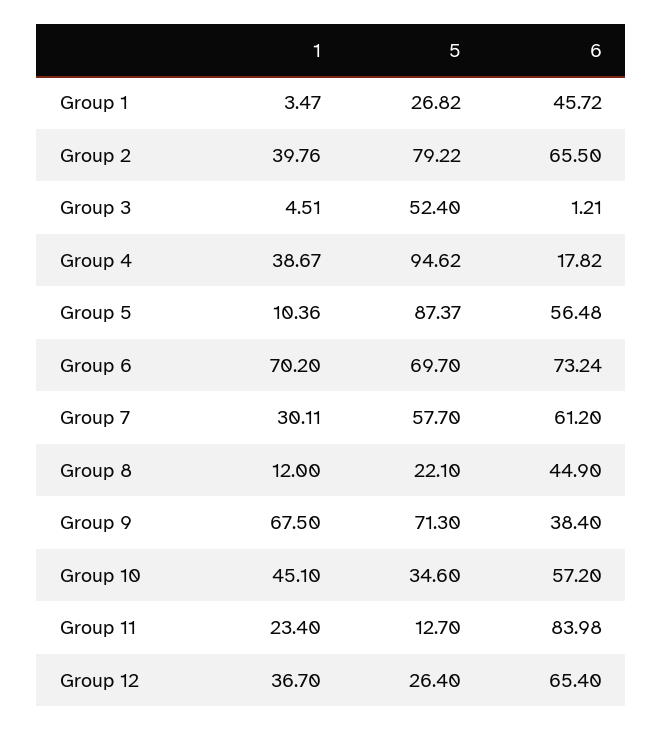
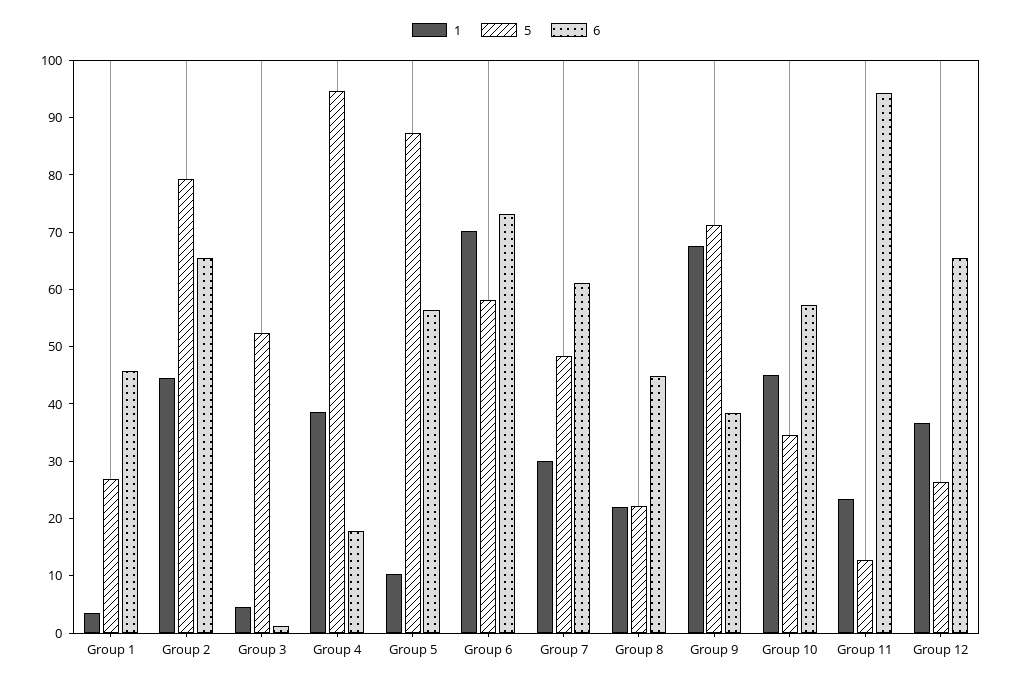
  {
    "1": {
      "Group 1": 3.47,
-     "Group 2": 39.76,
+     "Group 2": 44,
      "Group 3": 4.51,
      "Group 4": 38.67,
      "Group 5": 10.36,
      "Group 6": 70.2,
      "Group 7": 30.11,
-     "Group 8": 12,
+     "Group 8": 22,
      "Group 9": 67.5,
      "Group 10": 45.1,
      "Group 11": 23.4,
      "Group 12": 36.7
    },
    "5": {
      "Group 1": 26.82,
      "Group 2": 79.22,
      "Group 3": 52.4,
      "Group 4": 94.62,
      "Group 5": 87.37,
-     "Group 6": 69.7,
+     "Group 6": 58,
-     "Group 7": 57.7,
+     "Group 7": 48,
      "Group 8": 22.1,
      "Group 9": 71.3,
      "Group 10": 34.6,
      "Group 11": 12.7,
      "Group 12": 26.4
    },
    "6": {
      "Group 1": 45.72,
      "Group 2": 65.5,
      "Group 3": 1.21,
      "Group 4": 17.82,
      "Group 5": 56.48,
      "Group 6": 73.24,
      "Group 7": 61.2,
      "Group 8": 44.9,
      "Group 9": 38.4,
      "Group 10": 57.2,
-     "Group 11": 83.98,
+     "Group 11": 94,
      "Group 12": 65.4
    }
  }

